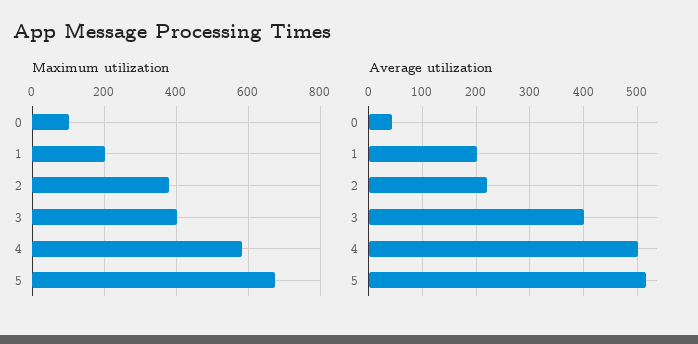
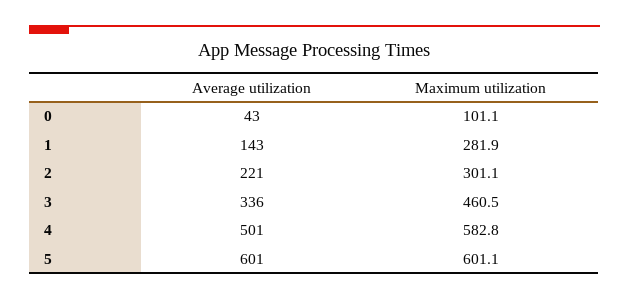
  {
    "Maximum utilization": {
      "0": 101.1,
-     "1": 200,
+     "1": 281.9,
-     "2": 380,
+     "2": 301.1,
-     "3": 400,
+     "3": 460.5,
      "4": 582.8,
-     "5": 680
+     "5": 601.1
    },
    "Average utilization": {
      "0": 43,
-     "1": 200,
+     "1": 143,
      "2": 221,
-     "3": 400,
+     "3": 336,
      "4": 501,
-     "5": 520
+     "5": 601
    }
  }

